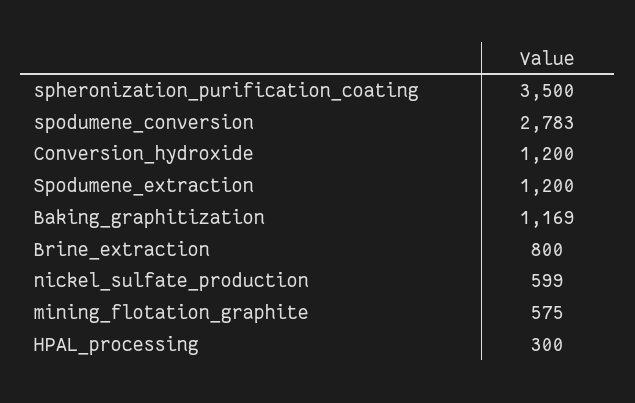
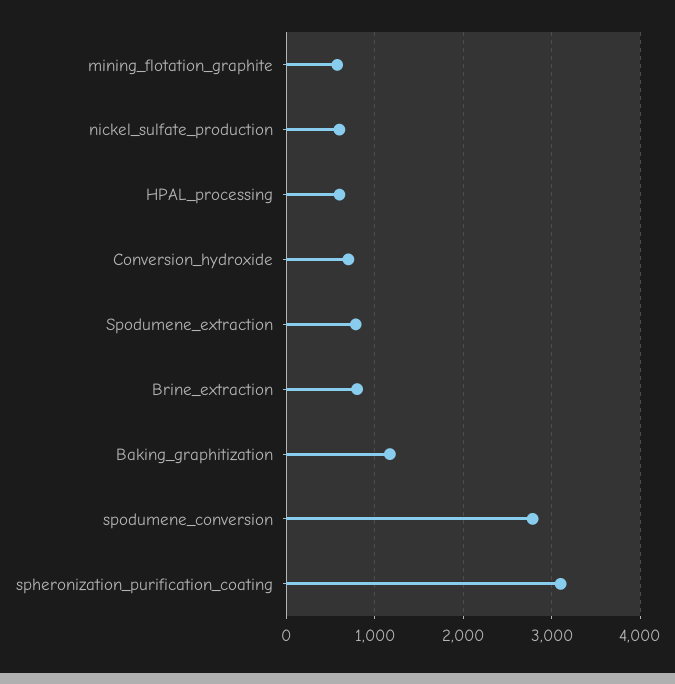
  {
-   "spheronization_purification_coating": 3500,
+   "spheronization_purification_coating": 3100,
    "spodumene_conversion": 2783,
-   "Conversion_hydroxide": 1200,
+   "Conversion_hydroxide": 700,
-   "Spodumene_extraction": 1200,
+   "Spodumene_extraction": 800,
    "Baking_graphitization": 1169,
    "Brine_extraction": 800,
    "nickel_sulfate_production": 599,
    "mining_flotation_graphite": 575,
-   "HPAL_processing": 300
+   "HPAL_processing": 600
  }

